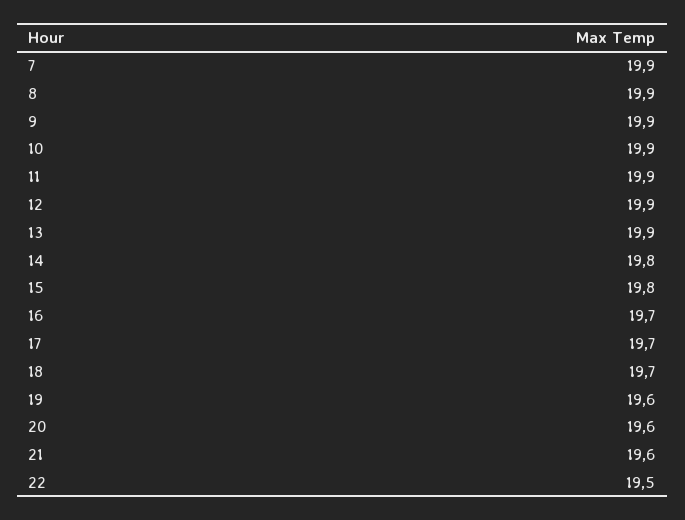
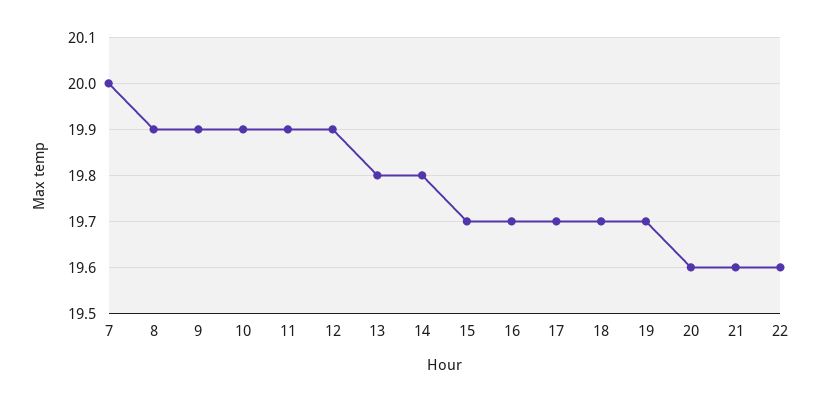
  {
-   "7": 19.9,
+   "7": 20,
    "8": 19.9,
    "9": 19.9,
    "10": 19.9,
    "11": 19.9,
    "12": 19.9,
-   "13": 19.9,
+   "13": 19.8,
    "14": 19.8,
-   "15": 19.8,
+   "15": 19.7,
    "16": 19.7,
    "17": 19.7,
    "18": 19.7,
-   "19": 19.6,
+   "19": 19.7,
    "20": 19.6,
    "21": 19.6,
-   "22": 19.5
+   "22": 19.6
  }

